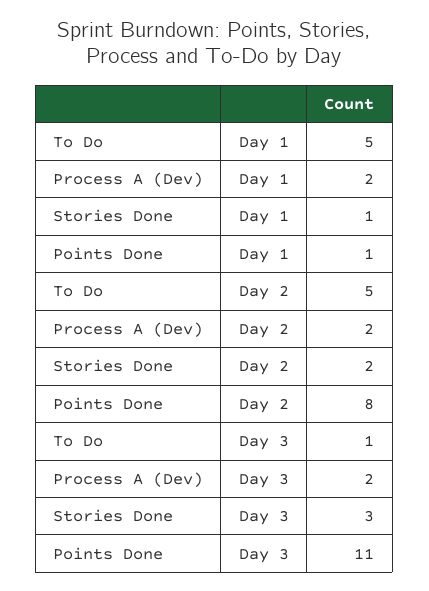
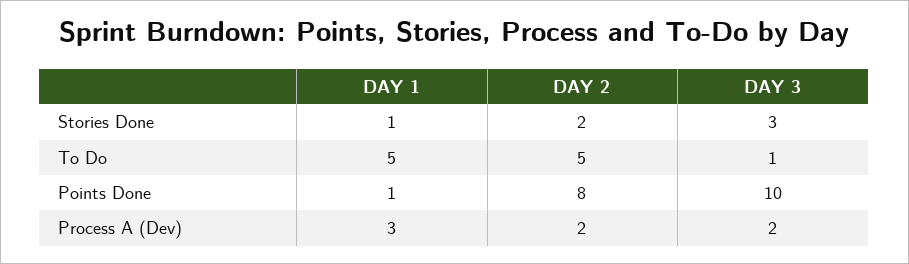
  {
    "To Do": {
      "Day 1": 5,
      "Day 2": 5,
      "Day 3": 1
    },
    "Process A (Dev)": {
-     "Day 1": 2,
+     "Day 1": 3,
      "Day 2": 2,
      "Day 3": 2
    },
    "Stories Done": {
      "Day 1": 1,
      "Day 2": 2,
      "Day 3": 3
    },
    "Points Done": {
      "Day 1": 1,
      "Day 2": 8,
-     "Day 3": 11
+     "Day 3": 10
    }
  }

